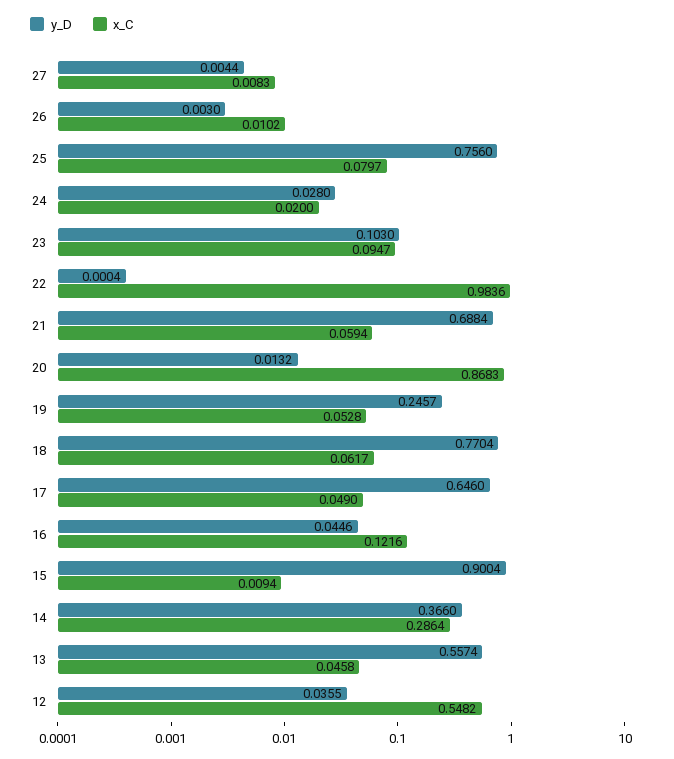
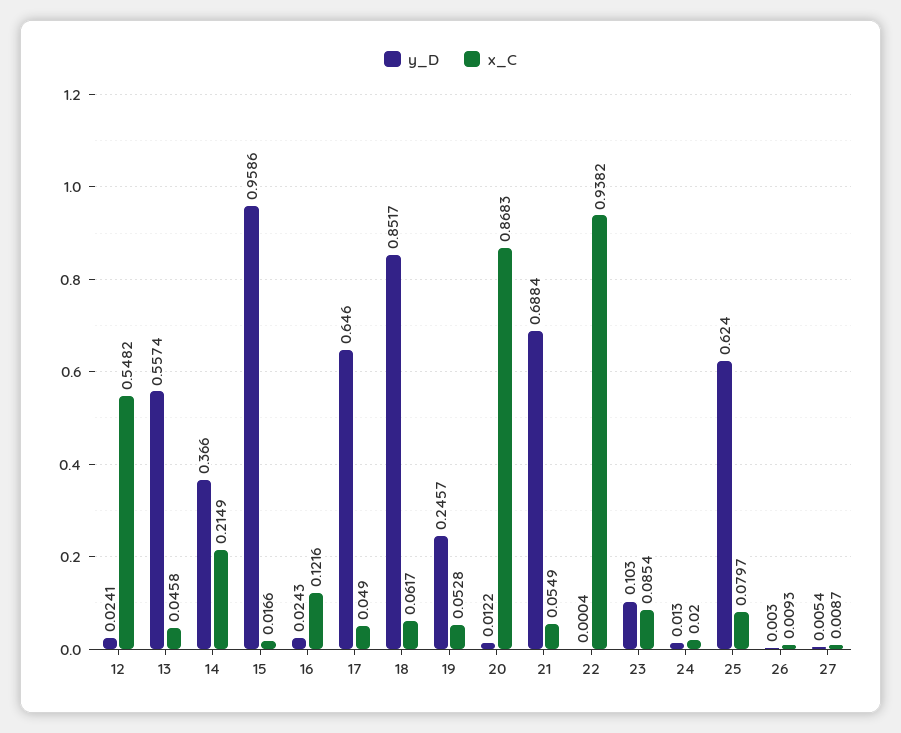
  {
    "y_D": {
-     "27": 0.0044,
+     "27": 0.0054,
      "26": 0.003,
-     "25": 0.756,
+     "25": 0.624,
-     "24": 0.028,
+     "24": 0.013,
      "23": 0.103,
      "22": 0.0004,
      "21": 0.6884,
-     "20": 0.0132,
+     "20": 0.0122,
      "19": 0.2457,
-     "18": 0.7704,
+     "18": 0.8517,
      "17": 0.646,
-     "16": 0.0446,
+     "16": 0.0243,
-     "15": 0.9004,
+     "15": 0.9586,
      "14": 0.366,
      "13": 0.5574,
-     "12": 0.0355
+     "12": 0.0241
    },
    "x_C": {
-     "27": 0.0083,
+     "27": 0.0087,
-     "26": 0.0102,
+     "26": 0.0093,
      "25": 0.0797,
      "24": 0.02,
-     "23": 0.0947,
+     "23": 0.0854,
-     "22": 0.9836,
+     "22": 0.9382,
-     "21": 0.0594,
+     "21": 0.0549,
      "20": 0.8683,
      "19": 0.0528,
      "18": 0.0617,
      "17": 0.049,
      "16": 0.1216,
-     "15": 0.0094,
+     "15": 0.0166,
-     "14": 0.2864,
+     "14": 0.2149,
      "13": 0.0458,
      "12": 0.5482
    }
  }

